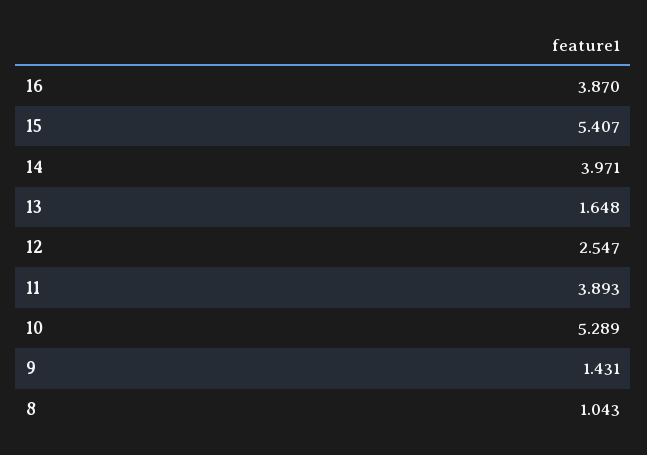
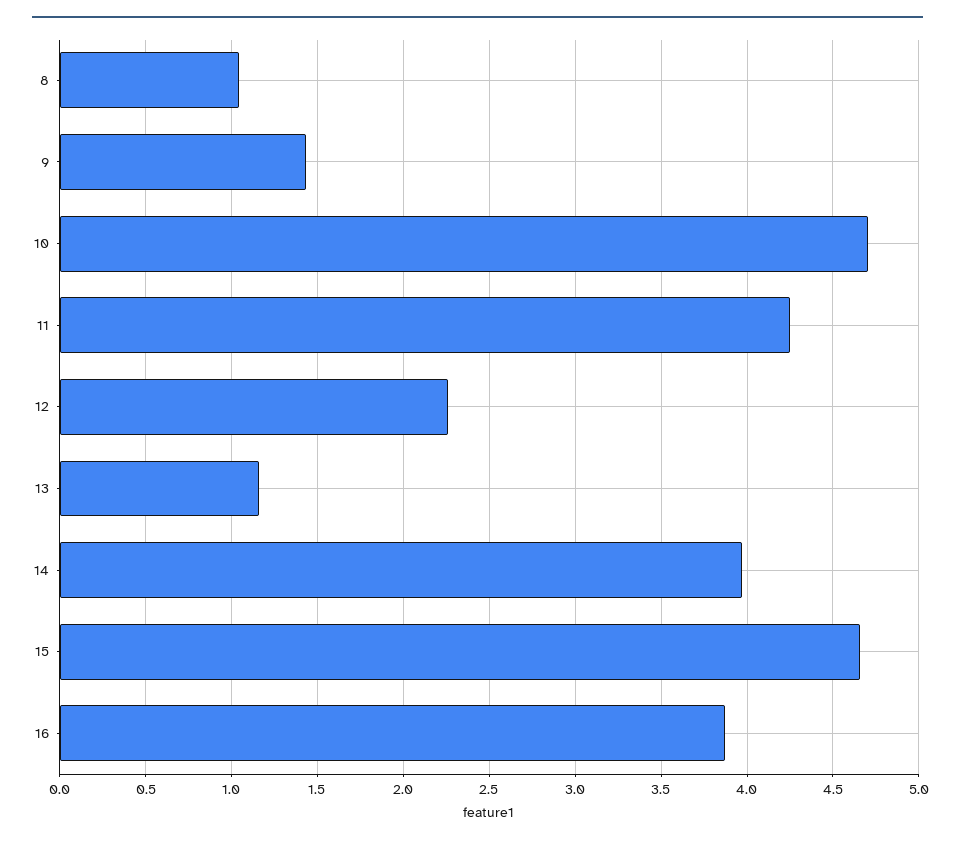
  {
    "16": 3.87,
-   "15": 5.407,
+   "15": 4.65,
    "14": 3.971,
-   "13": 1.648,
+   "13": 1.15,
-   "12": 2.547,
+   "12": 2.25,
-   "11": 3.893,
+   "11": 4.25,
-   "10": 5.289,
+   "10": 4.7,
    "9": 1.431,
    "8": 1.043
  }

